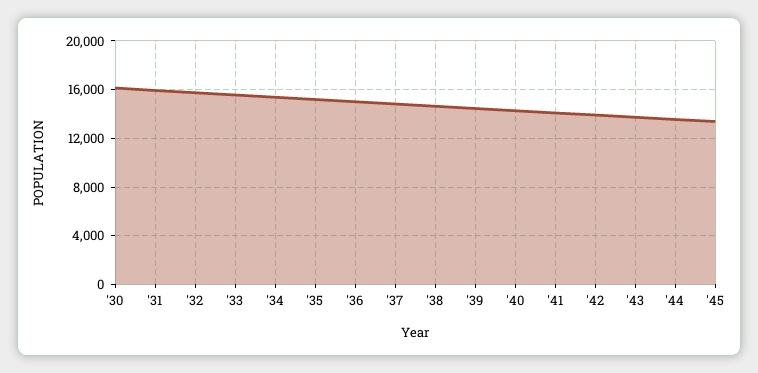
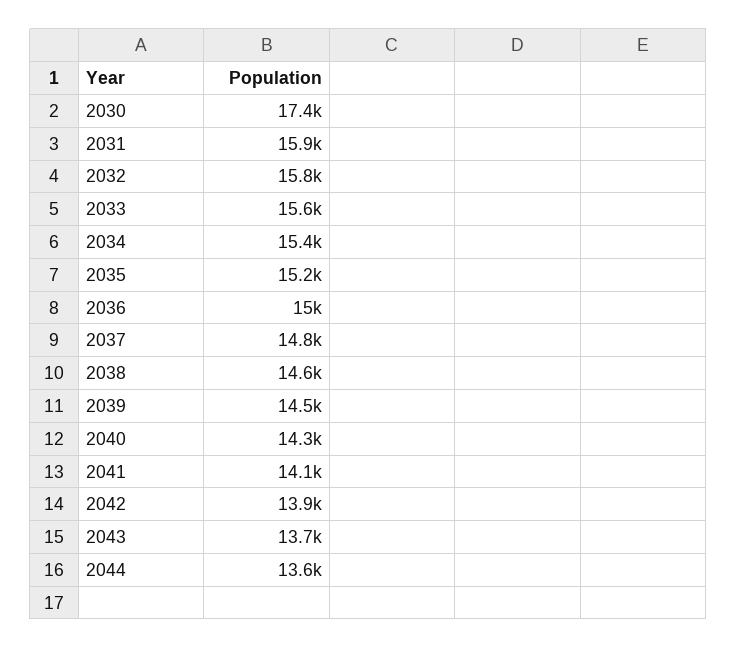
  {
-   "'30": 16000,
+   "'30": 17400,
    "'31": 15900,
    "'32": 15800,
    "'33": 15600,
    "'34": 15400,
    "'35": 15200,
    "'36": 15000,
    "'37": 14800,
    "'38": 14600,
    "'39": 14500,
    "'40": 14300,
    "'41": 14100,
    "'42": 13900,
    "'43": 13700,
-   "'44": 13600,
+   "'44": 13600
-   "'45": 13500
  }

